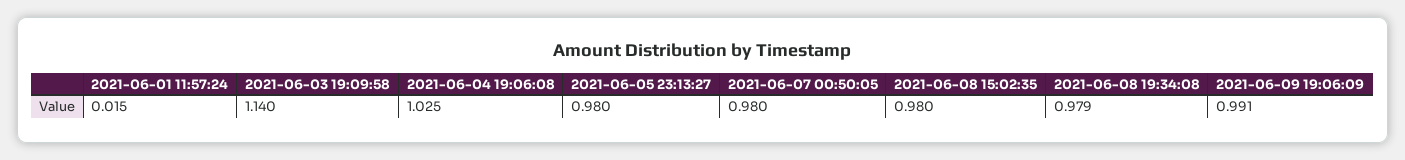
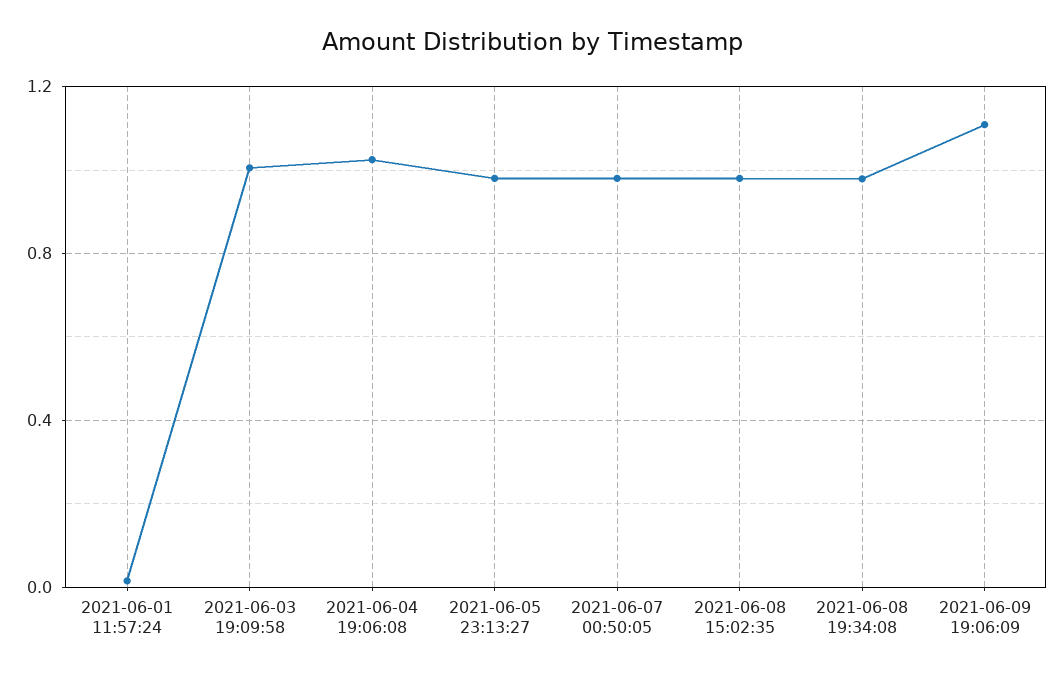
  {
    "2021-06-01 11:57:24": 0.015,
-   "2021-06-03 19:09:58": 1.14,
+   "2021-06-03 19:09:58": 1,
    "2021-06-04 19:06:08": 1.025,
    "2021-06-05 23:13:27": 0.98,
    "2021-06-07 00:50:05": 0.98,
    "2021-06-08 15:02:35": 0.98,
    "2021-06-08 19:34:08": 0.979,
-   "2021-06-09 19:06:09": 0.991
+   "2021-06-09 19:06:09": 1.1
  }

